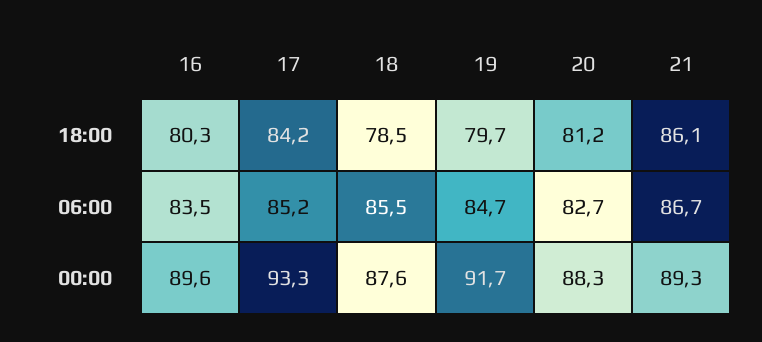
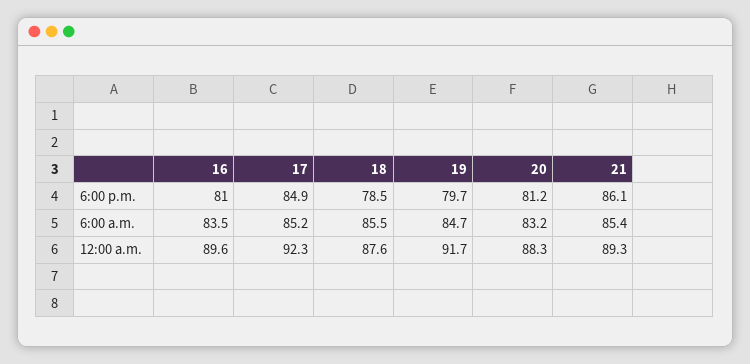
  {
    "16": {
-     "18:00": 80.3,
+     "18:00": 81,
      "06:00": 83.5,
      "00:00": 89.6
    },
    "17": {
-     "18:00": 84.2,
+     "18:00": 84.9,
      "06:00": 85.2,
-     "00:00": 93.3
+     "00:00": 92.3
    },
    "18": {
      "18:00": 78.5,
      "06:00": 85.5,
      "00:00": 87.6
    },
    "19": {
      "18:00": 79.7,
      "06:00": 84.7,
      "00:00": 91.7
    },
    "20": {
      "18:00": 81.2,
-     "06:00": 82.7,
+     "06:00": 83.2,
      "00:00": 88.3
    },
    "21": {
      "18:00": 86.1,
-     "06:00": 86.7,
+     "06:00": 85.4,
      "00:00": 89.3
    }
  }

